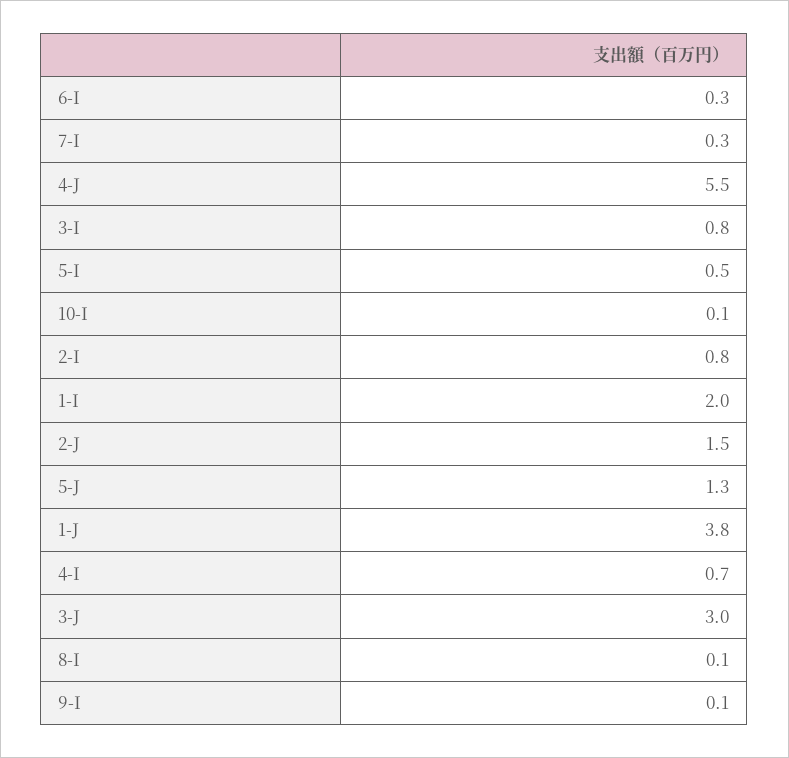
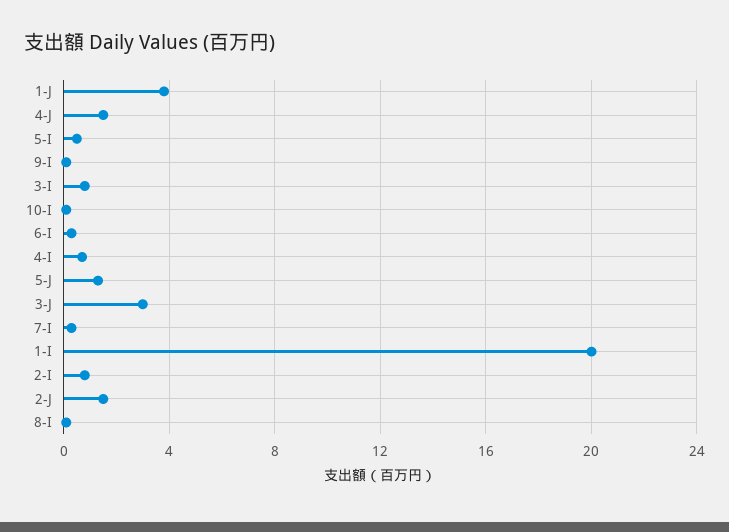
  {
    "6-I": 0.3,
    "7-I": 0.3,
-   "4-J": 5.5,
+   "4-J": 1.5,
    "3-I": 0.8,
    "5-I": 0.5,
    "10-I": 0.1,
    "2-I": 0.8,
-   "1-I": 2,
+   "1-I": 20,
    "2-J": 1.5,
    "5-J": 1.3,
    "1-J": 3.8,
    "4-I": 0.7,
    "3-J": 3,
    "8-I": 0.1,
    "9-I": 0.1
  }

